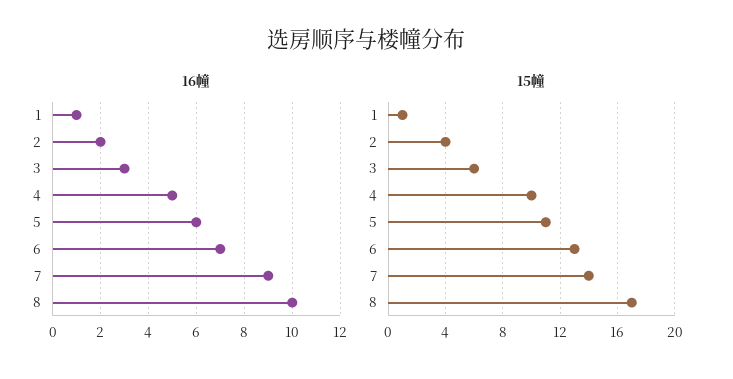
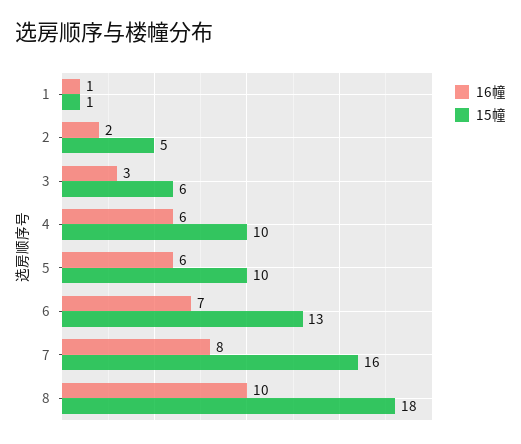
  {
    "16幢": {
      "1": 1,
      "2": 2,
      "3": 3,
-     "4": 5,
+     "4": 6,
      "5": 6,
      "6": 7,
-     "7": 9,
+     "7": 8,
      "8": 10
    },
    "15幢": {
      "1": 1,
-     "2": 4,
+     "2": 5,
      "3": 6,
      "4": 10,
-     "5": 11,
+     "5": 10,
      "6": 13,
-     "7": 14,
+     "7": 16,
-     "8": 17
+     "8": 18
    }
  }

